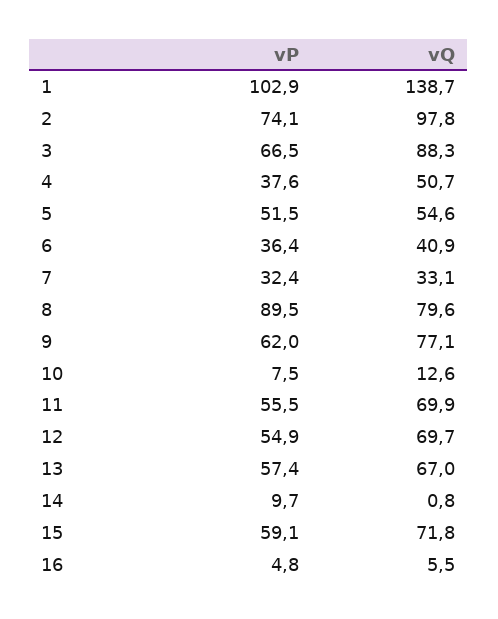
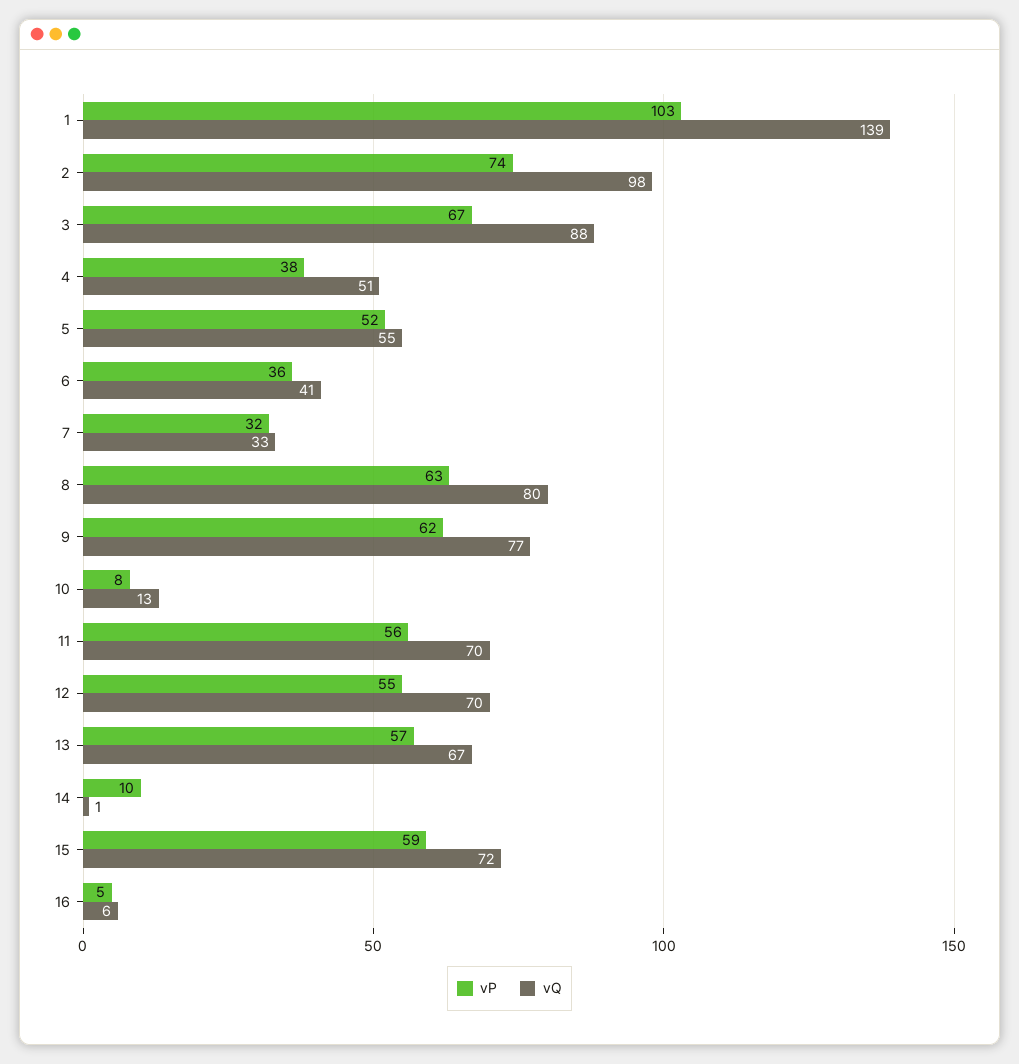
  {
    "vP": {
      "1": 102.9,
      "2": 74.1,
      "3": 66.5,
      "4": 37.6,
      "5": 51.5,
      "6": 36.4,
      "7": 32.4,
-     "8": 89.5,
+     "8": 63,
      "9": 62,
      "10": 7.5,
      "11": 55.5,
      "12": 54.9,
      "13": 57.4,
      "14": 9.7,
      "15": 59.1,
      "16": 4.8
    },
    "vQ": {
      "1": 138.7,
      "2": 97.8,
      "3": 88.3,
      "4": 50.7,
      "5": 54.6,
      "6": 40.9,
      "7": 33.1,
      "8": 79.6,
      "9": 77.1,
      "10": 12.6,
      "11": 69.9,
      "12": 69.7,
      "13": 67,
      "14": 0.8,
      "15": 71.8,
      "16": 5.5
    }
  }

